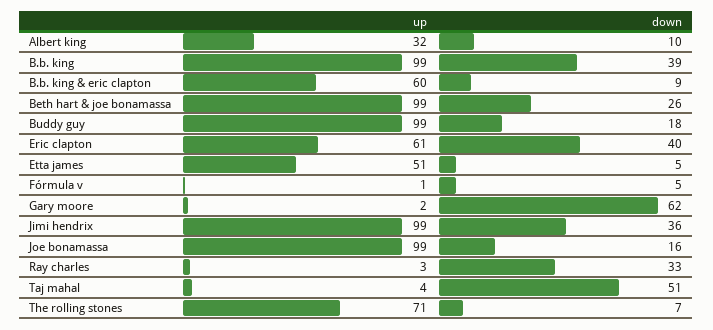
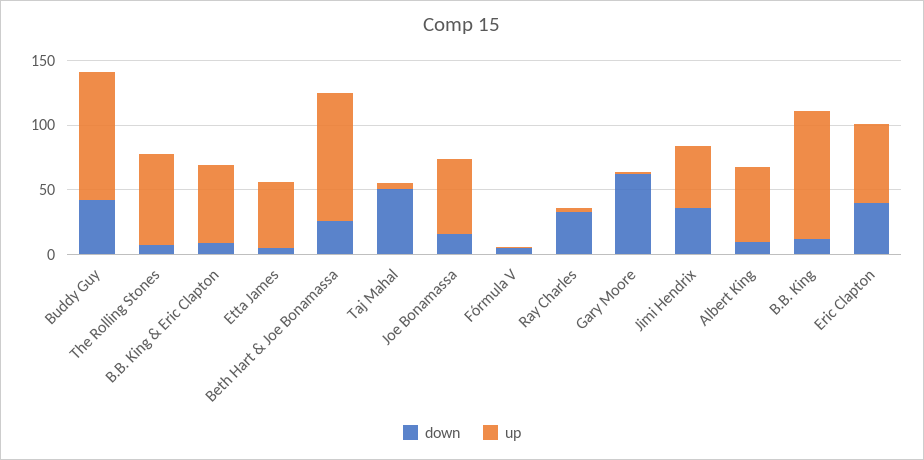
  {
    "up": {
-     "Albert king": 32,
+     "Albert king": 60,
      "B.b. king": 99,
      "B.b. king & eric clapton": 60,
      "Beth hart & joe bonamassa": 99,
      "Buddy guy": 99,
      "Eric clapton": 61,
      "Etta james": 51,
      "Fórmula v": 1,
      "Gary moore": 2,
-     "Jimi hendrix": 99,
+     "Jimi hendrix": 50,
-     "Joe bonamassa": 99,
+     "Joe bonamassa": 60,
      "Ray charles": 3,
      "Taj mahal": 4,
      "The rolling stones": 71
    },
    "down": {
      "Albert king": 10,
-     "B.b. king": 39,
+     "B.b. king": 10,
      "B.b. king & eric clapton": 9,
      "Beth hart & joe bonamassa": 26,
-     "Buddy guy": 18,
+     "Buddy guy": 40,
      "Eric clapton": 40,
      "Etta james": 5,
      "Fórmula v": 5,
      "Gary moore": 62,
      "Jimi hendrix": 36,
      "Joe bonamassa": 16,
      "Ray charles": 33,
      "Taj mahal": 51,
      "The rolling stones": 7
    }
  }

